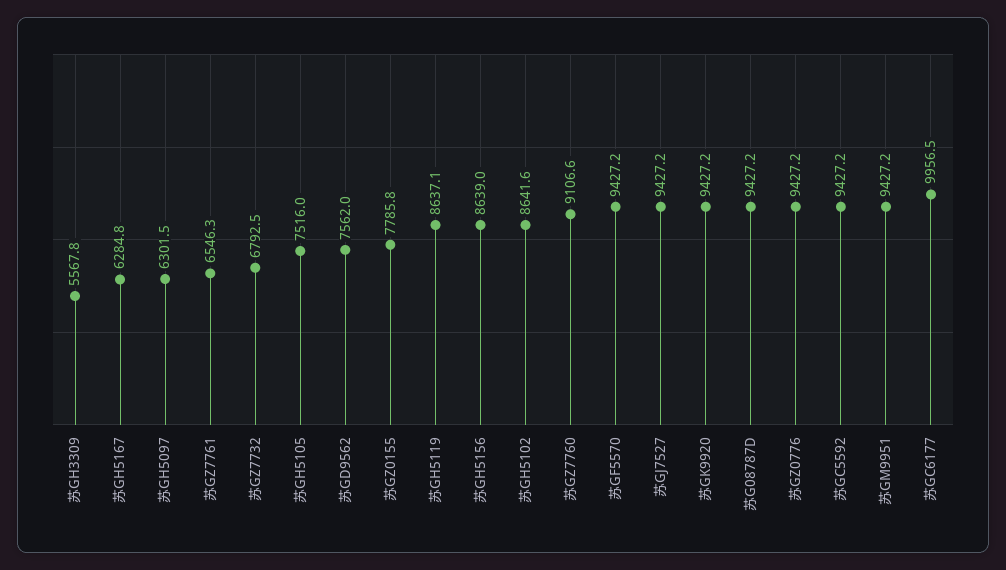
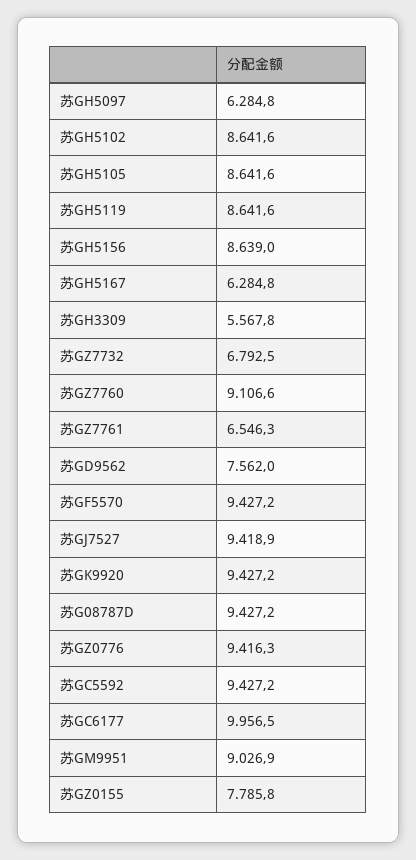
  {
    "苏GH3309": 5567.8,
    "苏GH5167": 6284.8,
-   "苏GH5097": 6301.5,
+   "苏GH5097": 6284.8,
    "苏GZ7761": 6546.3,
    "苏GZ7732": 6792.5,
-   "苏GH5105": 7516,
+   "苏GH5105": 8641.6,
    "苏GD9562": 7562,
    "苏GZ0155": 7785.8,
-   "苏GH5119": 8637.1,
+   "苏GH5119": 8641.6,
    "苏GH5156": 8639,
    "苏GH5102": 8641.6,
    "苏GZ7760": 9106.6,
    "苏GF5570": 9427.2,
-   "苏GJ7527": 9427.2,
+   "苏GJ7527": 9418.9,
    "苏GK9920": 9427.2,
    "苏G08787D": 9427.2,
-   "苏GZ0776": 9427.2,
+   "苏GZ0776": 9416.3,
    "苏GC5592": 9427.2,
-   "苏GM9951": 9427.2,
+   "苏GM9951": 9026.9,
    "苏GC6177": 9956.5
  }

